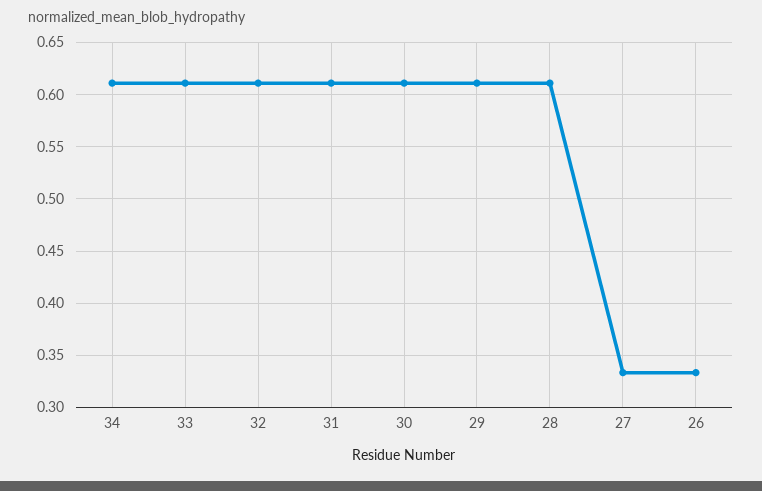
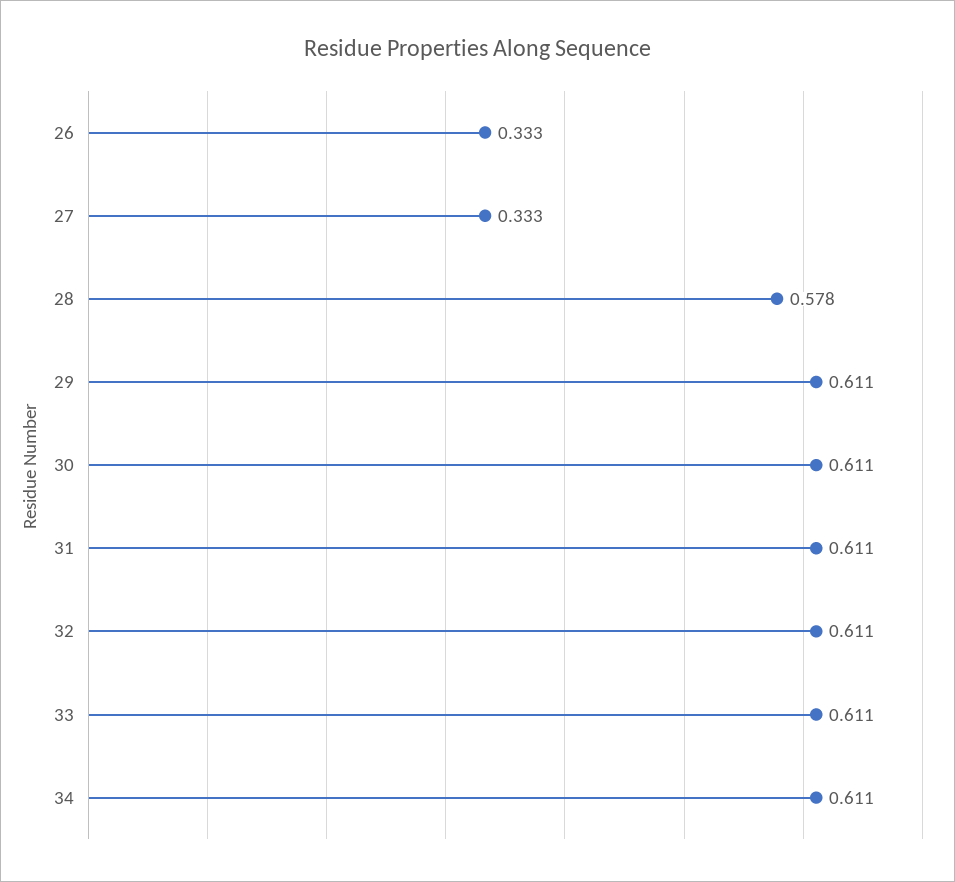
  {
    "34": 0.611,
    "33": 0.611,
    "32": 0.611,
    "31": 0.611,
    "30": 0.611,
    "29": 0.611,
-   "28": 0.61,
+   "28": 0.578,
    "27": 0.333,
    "26": 0.333
  }

